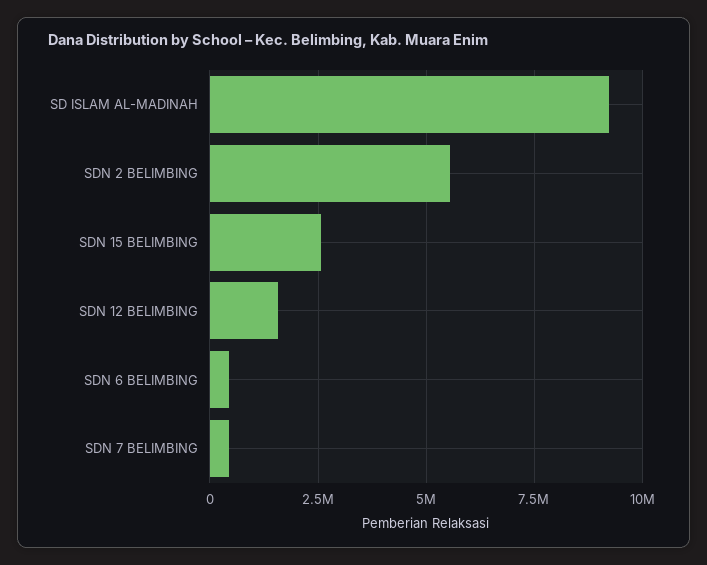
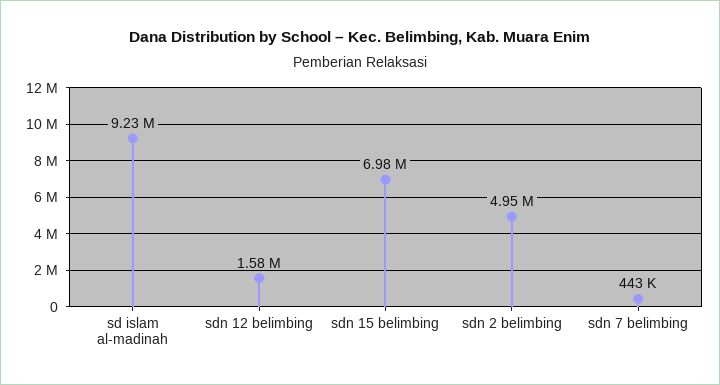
  {
    "SD ISLAM AL-MADINAH": 9230000,
-   "SDN 2 BELIMBING": 5500000,
+   "SDN 2 BELIMBING": 4950000,
-   "SDN 15 BELIMBING": 2500000,
+   "SDN 15 BELIMBING": 6980000,
    "SDN 12 BELIMBING": 1580000,
-   "SDN 6 BELIMBING": 500000,
    "SDN 7 BELIMBING": 443000
  }

